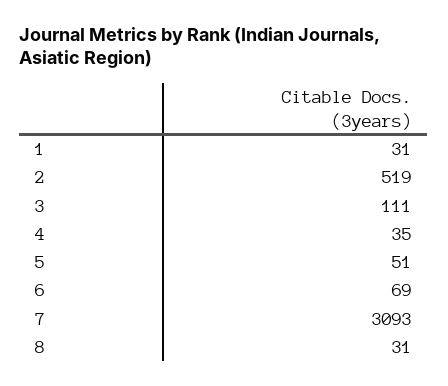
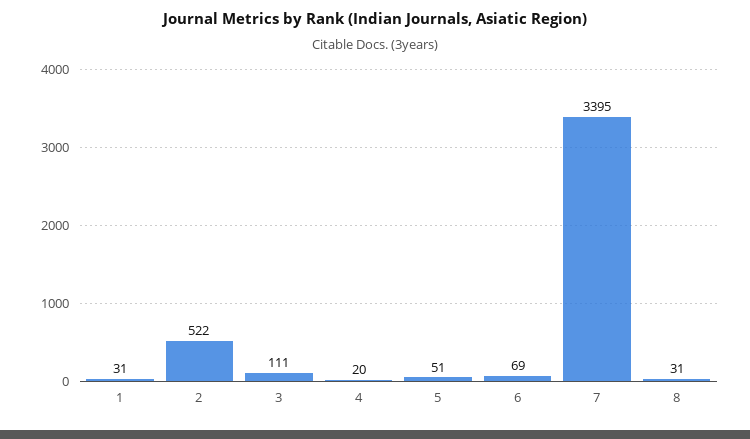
  {
    "1": 31,
-   "2": 519,
+   "2": 522,
    "3": 111,
-   "4": 35,
+   "4": 20,
    "5": 51,
    "6": 69,
-   "7": 3093,
+   "7": 3395,
    "8": 31
  }

